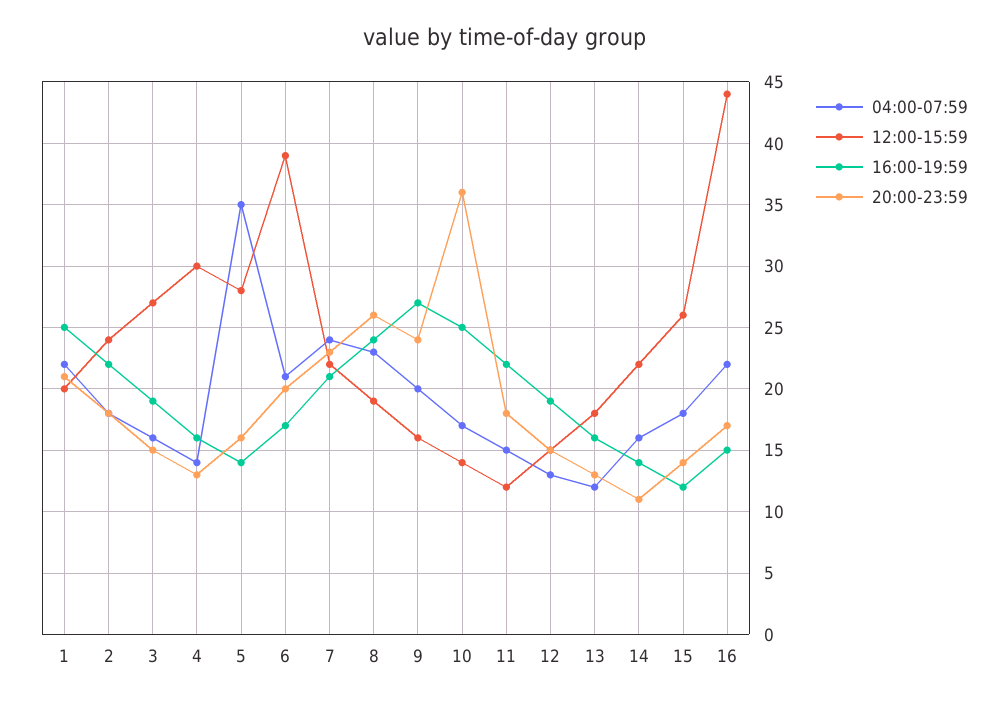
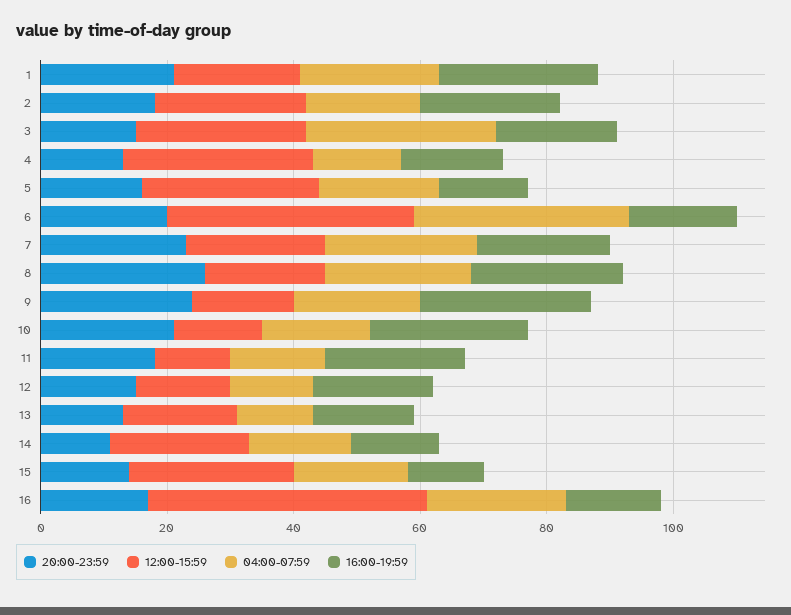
  {
    "04:00-07:59": {
      "1": 22,
      "2": 18,
-     "3": 16,
+     "3": 30,
      "4": 14,
-     "5": 35,
+     "5": 20,
-     "6": 21,
+     "6": 35,
      "7": 24,
      "8": 23,
      "9": 20,
      "10": 17,
      "11": 15,
      "12": 13,
      "13": 12,
      "14": 16,
      "15": 18,
      "16": 22
    },
    "12:00-15:59": {
      "1": 20,
      "2": 24,
      "3": 27,
      "4": 30,
      "5": 28,
      "6": 39,
      "7": 22,
      "8": 19,
      "9": 16,
      "10": 14,
      "11": 12,
      "12": 15,
      "13": 18,
      "14": 22,
      "15": 26,
      "16": 44
    },
    "16:00-19:59": {
      "1": 25,
      "2": 22,
      "3": 19,
      "4": 16,
      "5": 14,
      "6": 17,
      "7": 21,
      "8": 24,
      "9": 27,
      "10": 25,
      "11": 22,
      "12": 19,
      "13": 16,
      "14": 14,
      "15": 12,
      "16": 15
    },
    "20:00-23:59": {
      "1": 21,
      "2": 18,
      "3": 15,
      "4": 13,
      "5": 16,
      "6": 20,
      "7": 23,
      "8": 26,
      "9": 24,
-     "10": 36,
+     "10": 20,
      "11": 18,
      "12": 15,
      "13": 13,
      "14": 11,
      "15": 14,
      "16": 17
    }
  }

